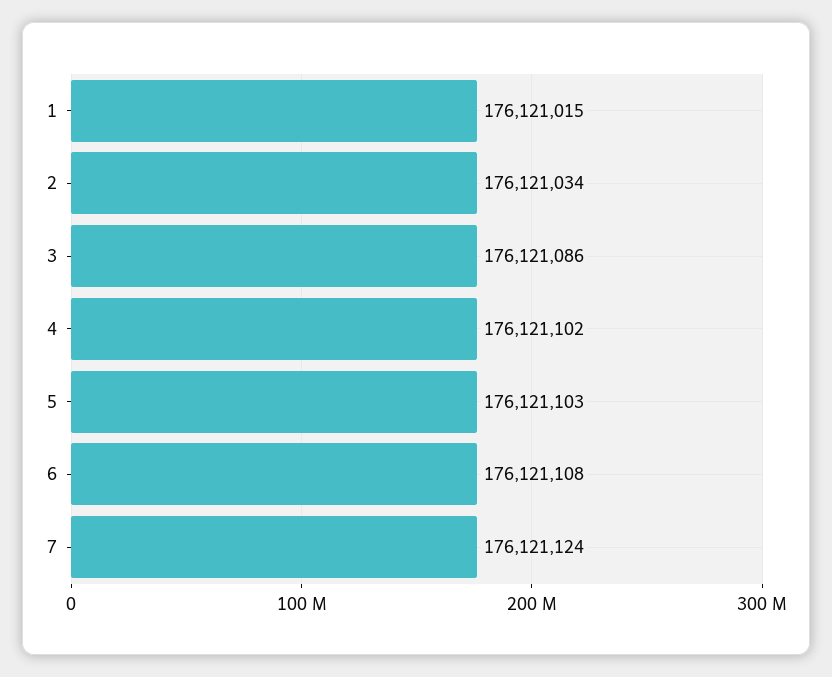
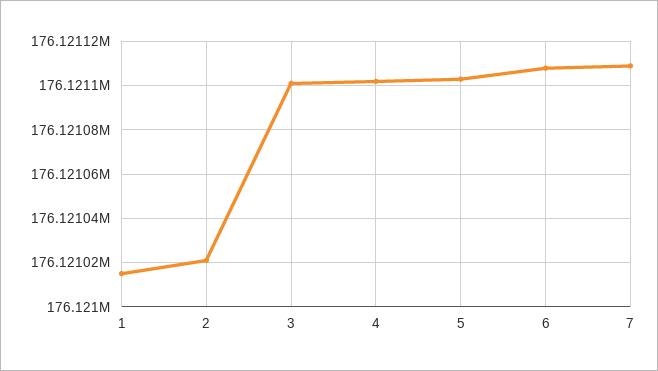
  {
    "1": 176121015,
-   "2": 176121034,
+   "2": 176121020,
-   "3": 176121086,
+   "3": 176121100,
    "4": 176121102,
    "5": 176121103,
    "6": 176121108,
-   "7": 176121124
+   "7": 176121110
  }

